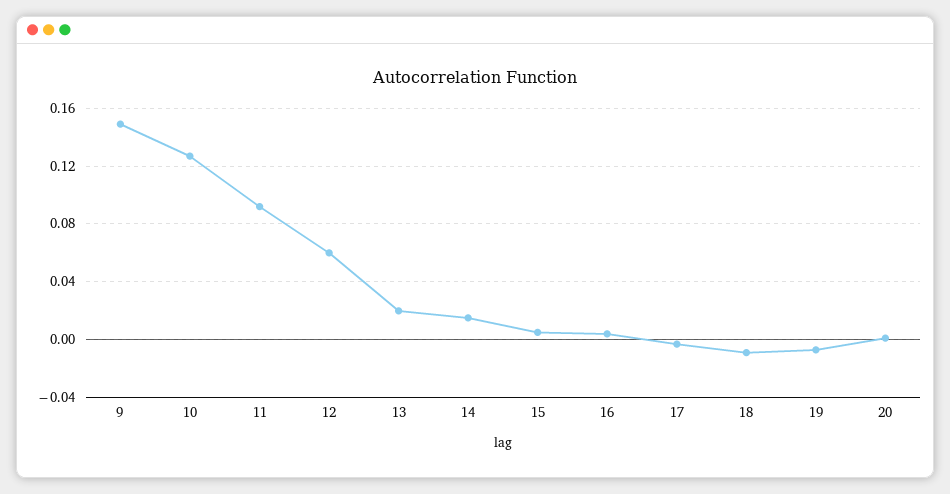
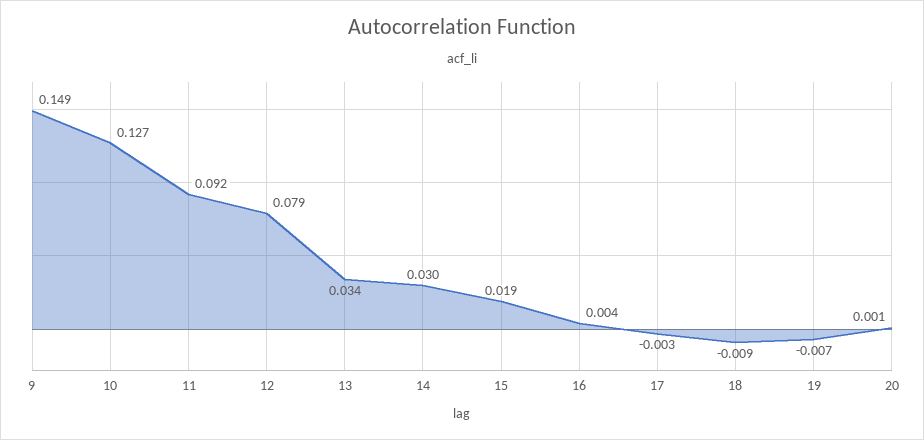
  {
    "9": 0.149,
    "10": 0.127,
    "11": 0.092,
-   "12": 0.06,
+   "12": 0.079,
-   "13": 0.02,
+   "13": 0.034,
-   "14": 0.015,
+   "14": 0.03,
-   "15": 0.005,
+   "15": 0.019,
    "16": 0.004,
    "17": -0.003,
    "18": -0.009,
    "19": -0.007,
    "20": 0.001
  }

